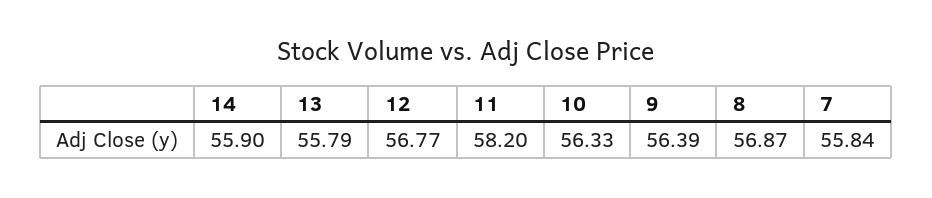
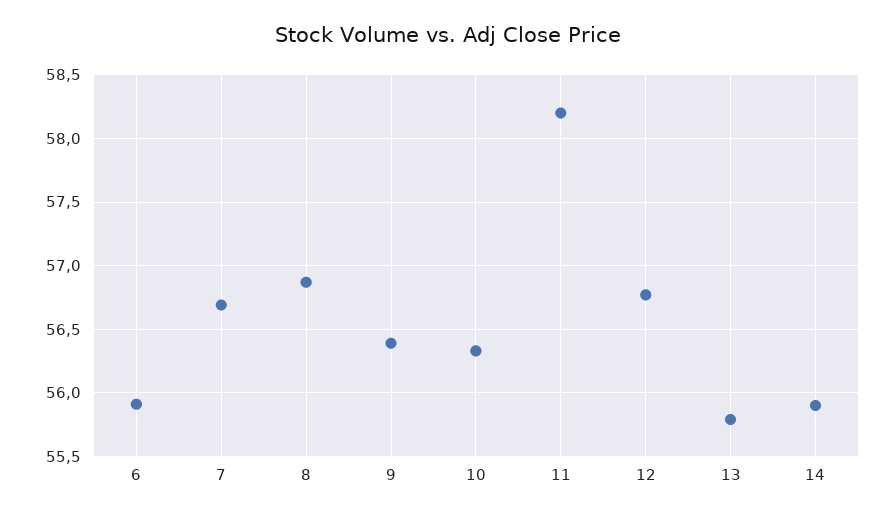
  {
    "14": 55.9,
    "13": 55.79,
    "12": 56.77,
    "11": 58.2,
    "10": 56.33,
    "9": 56.39,
    "8": 56.87,
-   "7": 55.84
+   "7": 56.7,
+   "6": 55.9
  }

